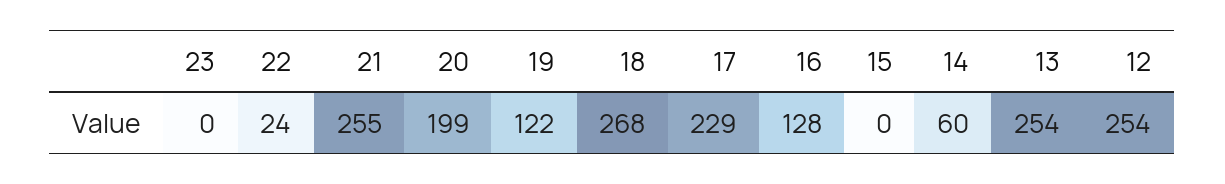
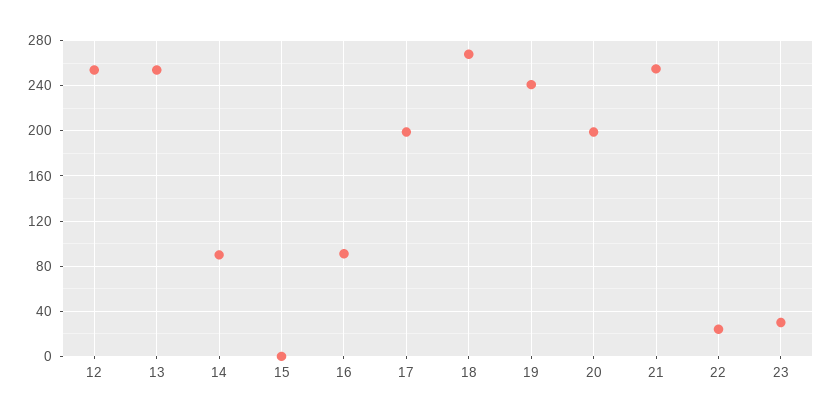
  {
-   "23": 0,
+   "23": 30,
    "22": 24,
    "21": 255,
    "20": 199,
-   "19": 122,
+   "19": 240,
    "18": 268,
-   "17": 229,
+   "17": 200,
-   "16": 128,
+   "16": 90,
    "15": 0,
-   "14": 60,
+   "14": 90,
    "13": 254,
    "12": 254
  }

